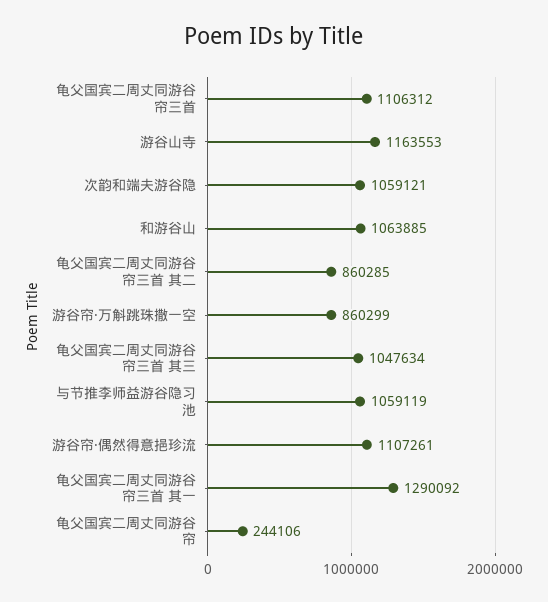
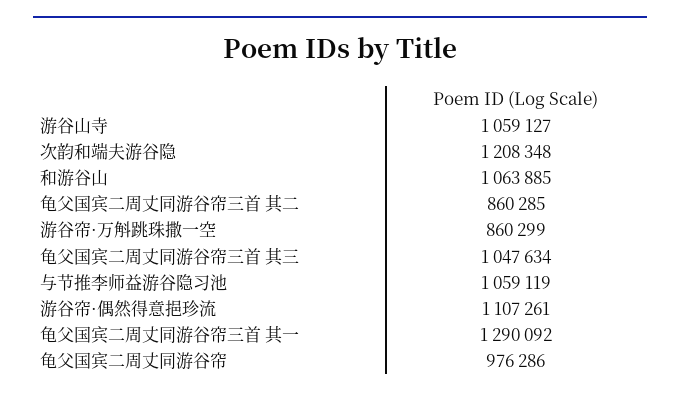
  {
-   "龟父国宾二周丈同游谷帘三首": 1106312,
-   "游谷山寺": 1163553,
+   "游谷山寺": 1059127,
-   "次韵和端夫游谷隐": 1059121,
+   "次韵和端夫游谷隐": 1208348,
    "和游谷山": 1063885,
    "龟父国宾二周丈同游谷帘三首 其二": 860285,
    "游谷帘·万斛跳珠撒一空": 860299,
    "龟父国宾二周丈同游谷帘三首 其三": 1047634,
    "与节推李师益游谷隐习池": 1059119,
    "游谷帘·偶然得意挹珍流": 1107261,
    "龟父国宾二周丈同游谷帘三首 其一": 1290092,
-   "龟父国宾二周丈同游谷帘": 244106
+   "龟父国宾二周丈同游谷帘": 976286
  }

